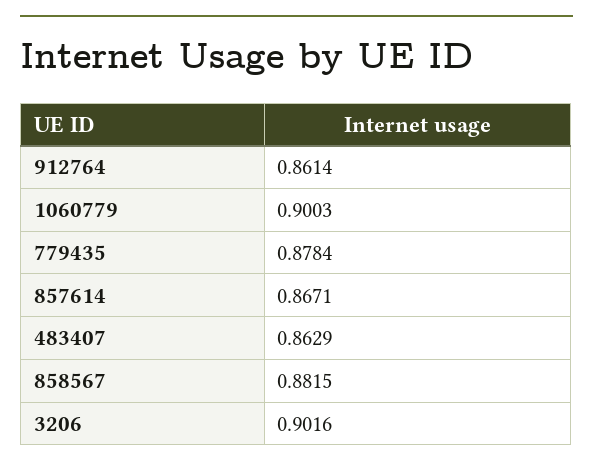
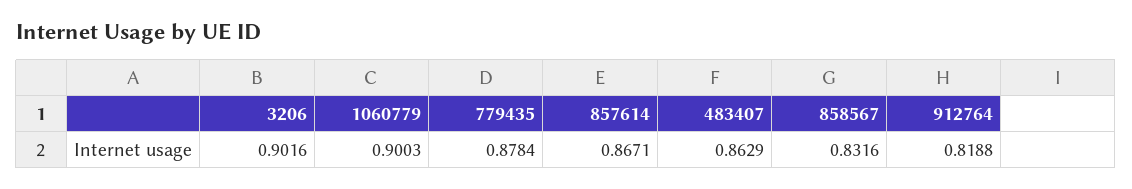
  {
-   "912764": 0.8614,
+   "912764": 0.8188,
    "1060779": 0.9003,
    "779435": 0.8784,
    "857614": 0.8671,
    "483407": 0.8629,
-   "858567": 0.8815,
+   "858567": 0.8316,
    "3206": 0.9016
  }

